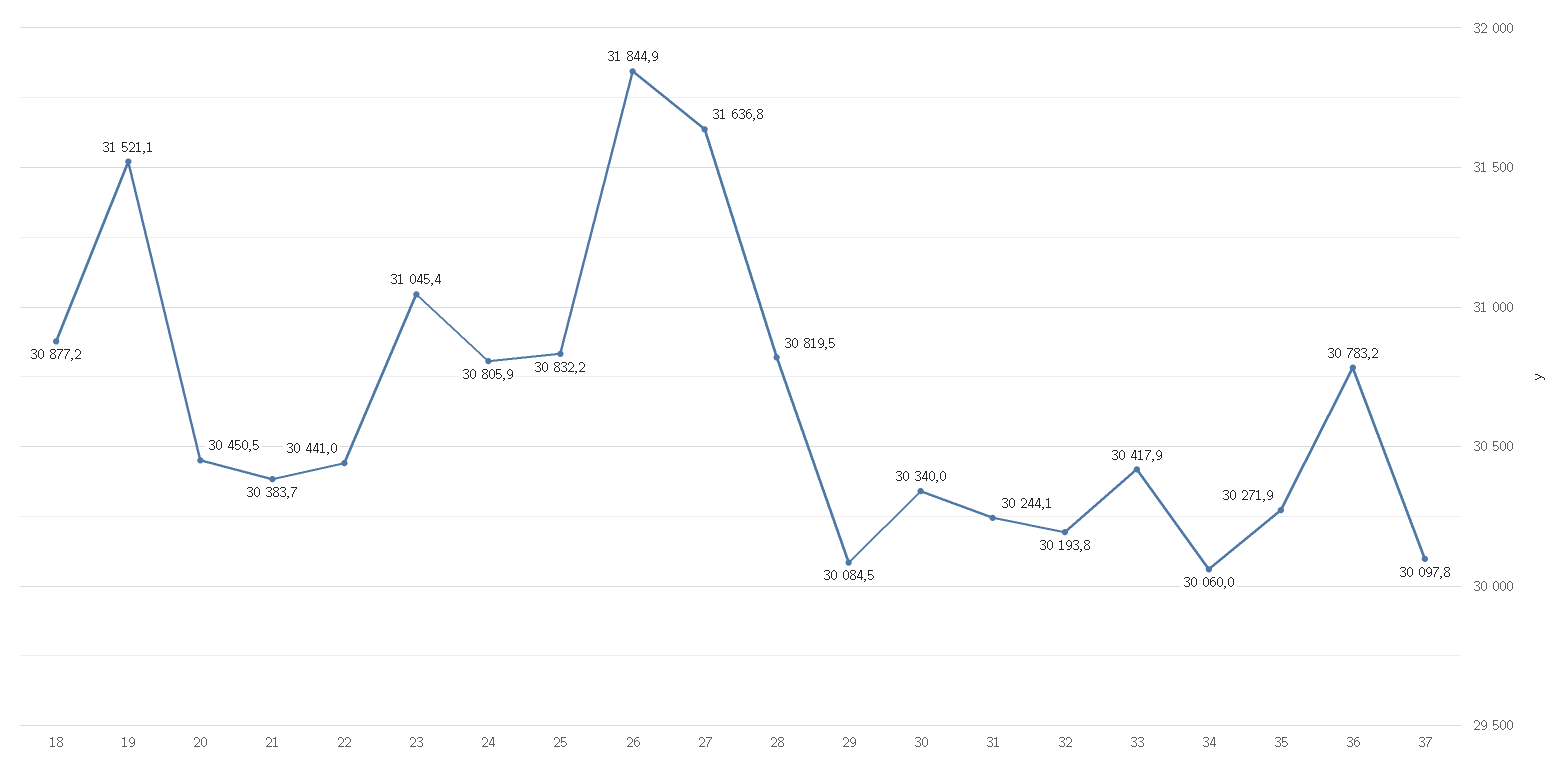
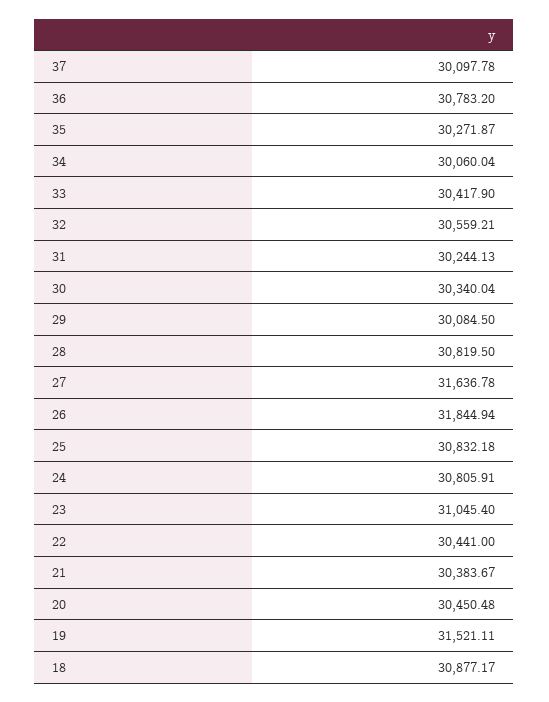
  {
    "18": 30877.17,
    "19": 31521.11,
    "20": 30450.48,
    "21": 30383.67,
    "22": 30441,
    "23": 31045.4,
    "24": 30805.91,
    "25": 30832.18,
    "26": 31844.94,
    "27": 31636.78,
    "28": 30819.5,
    "29": 30084.5,
    "30": 30340.04,
    "31": 30244.13,
-   "32": 30193.8,
+   "32": 30559.21,
    "33": 30417.9,
    "34": 30060.04,
    "35": 30271.87,
    "36": 30783.2,
    "37": 30097.78
  }

